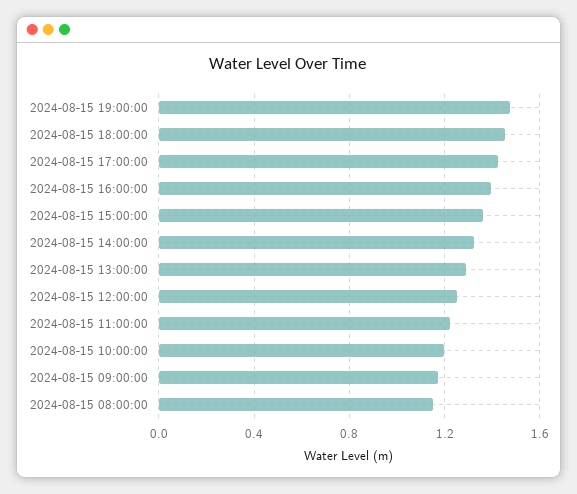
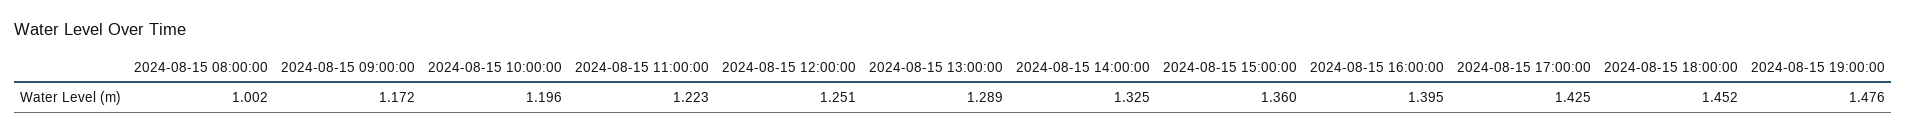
  {
    "2024-08-15 19:00:00": 1.476,
    "2024-08-15 18:00:00": 1.452,
    "2024-08-15 17:00:00": 1.425,
    "2024-08-15 16:00:00": 1.395,
    "2024-08-15 15:00:00": 1.36,
    "2024-08-15 14:00:00": 1.325,
    "2024-08-15 13:00:00": 1.289,
    "2024-08-15 12:00:00": 1.251,
    "2024-08-15 11:00:00": 1.223,
    "2024-08-15 10:00:00": 1.196,
    "2024-08-15 09:00:00": 1.172,
-   "2024-08-15 08:00:00": 1.15
+   "2024-08-15 08:00:00": 1.002
  }

